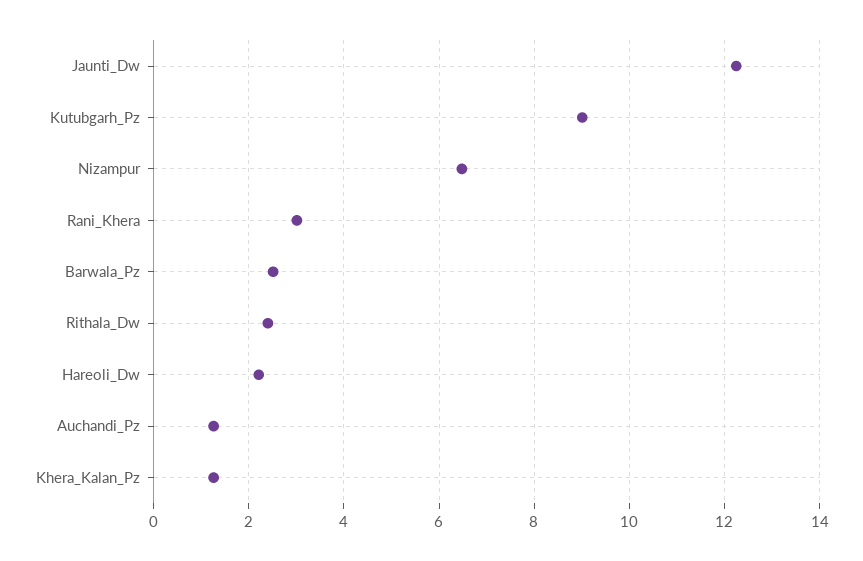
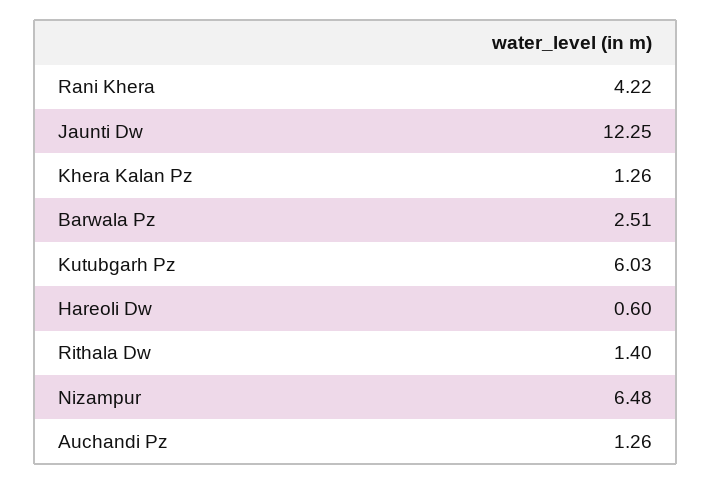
  {
    "Jaunti_Dw": 12.25,
-   "Kutubgarh_Pz": 9,
+   "Kutubgarh_Pz": 6.03,
    "Nizampur": 6.48,
-   "Rani_Khera": 3,
+   "Rani_Khera": 4.22,
    "Barwala_Pz": 2.51,
-   "Rithala_Dw": 2.4,
+   "Rithala_Dw": 1.4,
-   "Hareoli_Dw": 2.2,
+   "Hareoli_Dw": 0.6,
    "Auchandi_Pz": 1.26,
    "Khera_Kalan_Pz": 1.26
  }

